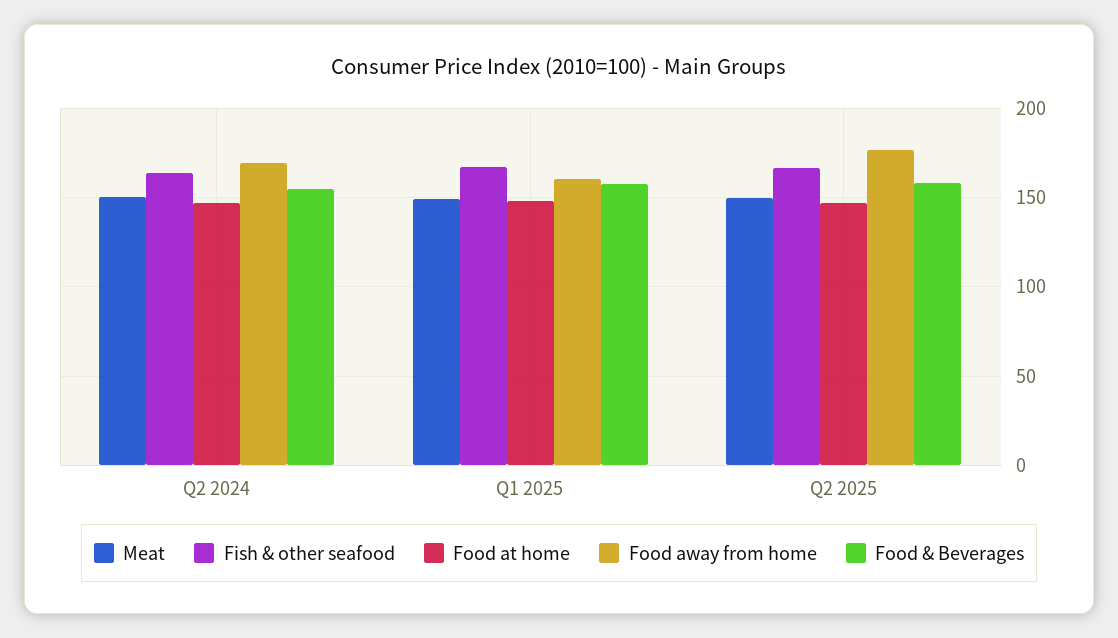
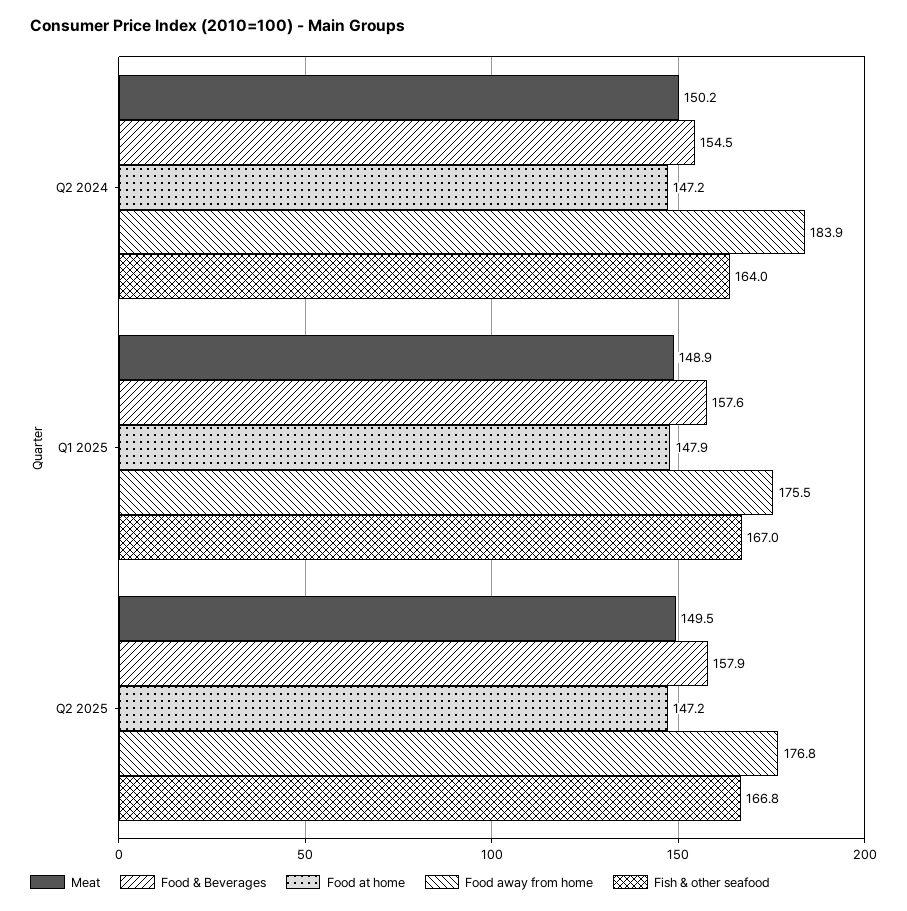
  {
    "Meat": {
      "Q2 2024": 150.2,
      "Q1 2025": 148.9,
      "Q2 2025": 149.5
    },
    "Fish & other seafood": {
      "Q2 2024": 164,
      "Q1 2025": 167,
      "Q2 2025": 166.8
    },
    "Food at home": {
      "Q2 2024": 147.2,
      "Q1 2025": 147.9,
      "Q2 2025": 147.2
    },
    "Food away from home": {
-     "Q2 2024": 170,
+     "Q2 2024": 183.9,
-     "Q1 2025": 160,
+     "Q1 2025": 175.5,
      "Q2 2025": 176.8
    },
    "Food & Beverages": {
      "Q2 2024": 154.5,
      "Q1 2025": 157.6,
      "Q2 2025": 157.9
    }
  }

